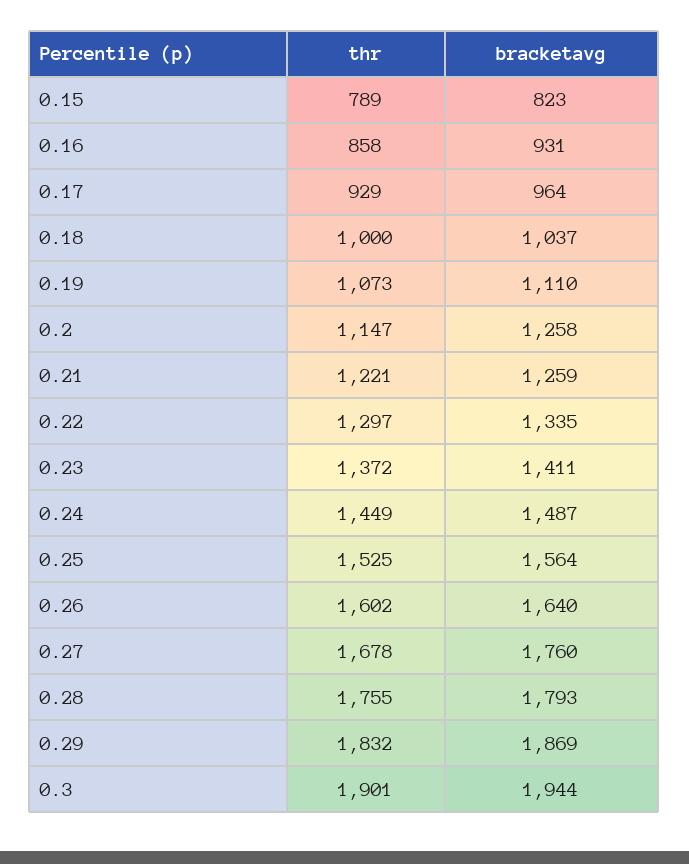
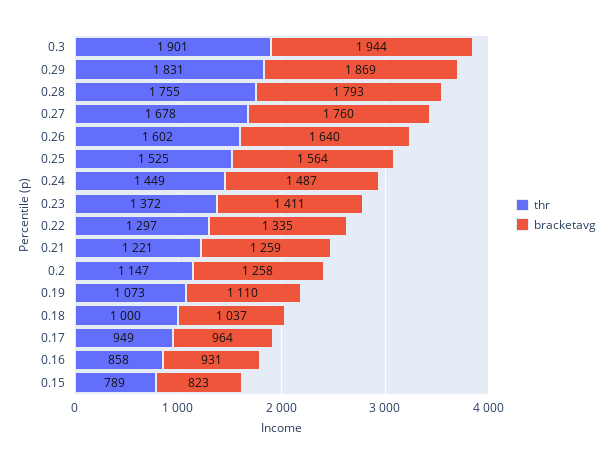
  {
    "thr": {
      "0.15": 789,
      "0.16": 858,
-     "0.17": 929,
+     "0.17": 949,
      "0.18": 1000,
      "0.19": 1073,
      "0.2": 1147,
      "0.21": 1221,
      "0.22": 1297,
      "0.23": 1372,
      "0.24": 1449,
      "0.25": 1525,
      "0.26": 1602,
      "0.27": 1678,
      "0.28": 1755,
-     "0.29": 1832,
+     "0.29": 1831,
      "0.3": 1901
    },
    "bracketavg": {
      "0.15": 823,
      "0.16": 931,
      "0.17": 964,
      "0.18": 1037,
      "0.19": 1110,
      "0.2": 1258,
      "0.21": 1259,
      "0.22": 1335,
      "0.23": 1411,
      "0.24": 1487,
      "0.25": 1564,
      "0.26": 1640,
      "0.27": 1760,
      "0.28": 1793,
      "0.29": 1869,
      "0.3": 1944
    }
  }

